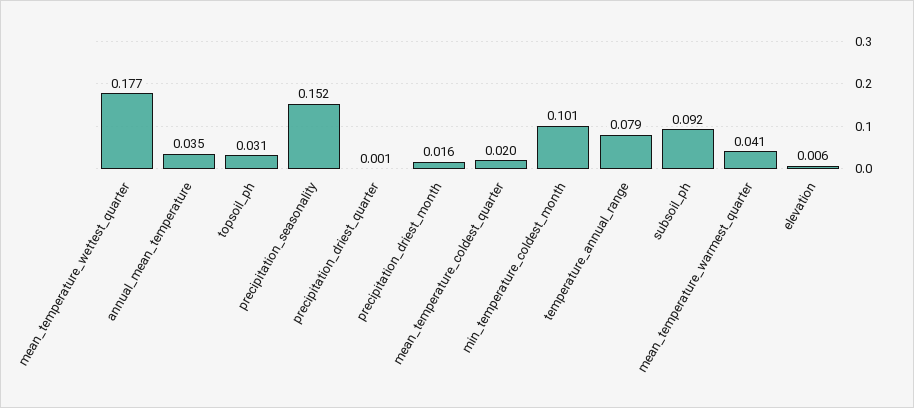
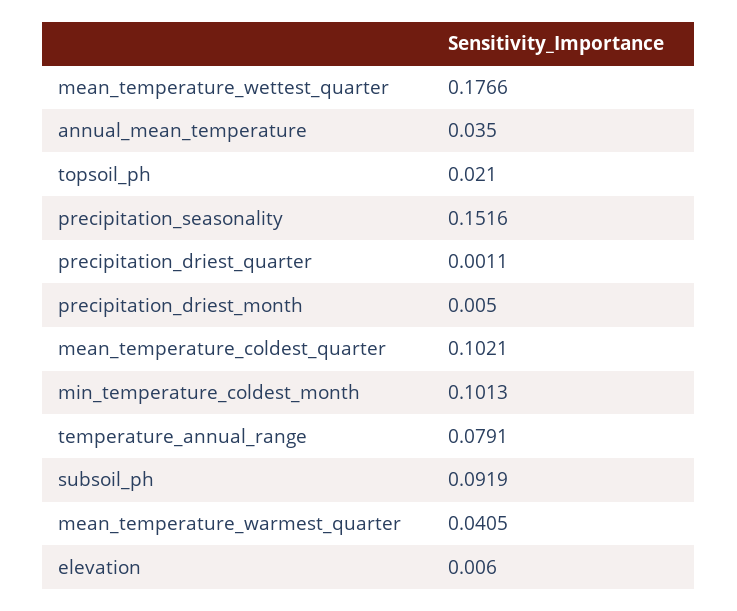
  {
    "mean_temperature_wettest_quarter": 0.1766,
    "annual_mean_temperature": 0.035,
-   "topsoil_ph": 0.031,
+   "topsoil_ph": 0.021,
    "precipitation_seasonality": 0.1516,
    "precipitation_driest_quarter": 0.0011,
-   "precipitation_driest_month": 0.016,
+   "precipitation_driest_month": 0.005,
-   "mean_temperature_coldest_quarter": 0.02,
+   "mean_temperature_coldest_quarter": 0.1021,
    "min_temperature_coldest_month": 0.1013,
    "temperature_annual_range": 0.0791,
    "subsoil_ph": 0.0919,
    "mean_temperature_warmest_quarter": 0.0405,
    "elevation": 0.006
  }

